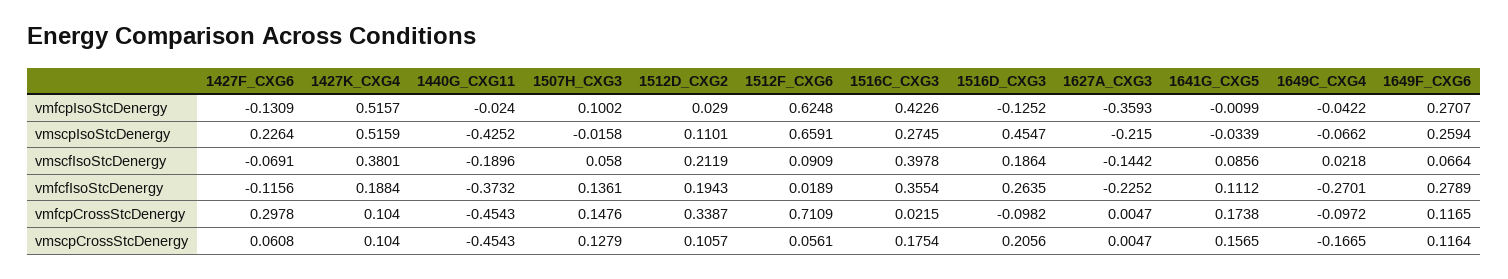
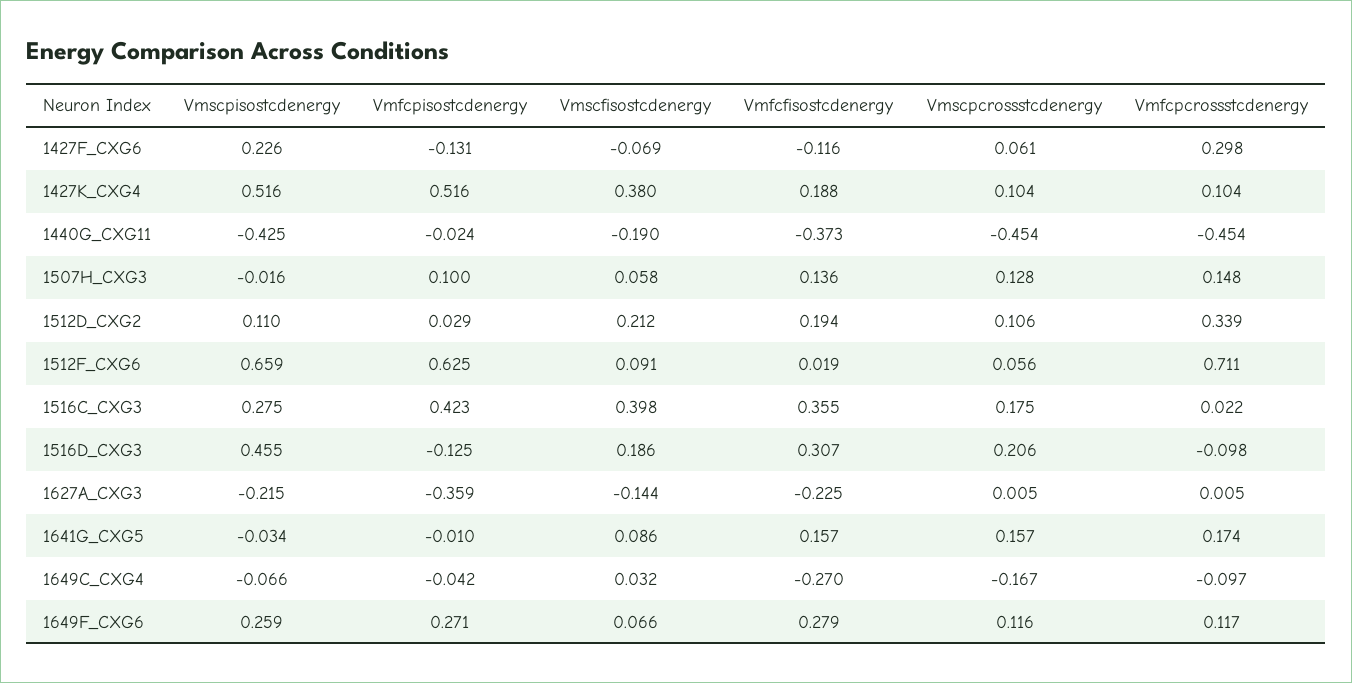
  {
    "1427F_CXG6": {
      "vmfcpIsoStcDenergy": -0.1309,
      "vmscpIsoStcDenergy": 0.2264,
      "vmscfIsoStcDenergy": -0.0691,
      "vmfcfIsoStcDenergy": -0.1156,
      "vmfcpCrossStcDenergy": 0.2978,
      "vmscpCrossStcDenergy": 0.0608
    },
    "1427K_CXG4": {
      "vmfcpIsoStcDenergy": 0.5157,
      "vmscpIsoStcDenergy": 0.5159,
      "vmscfIsoStcDenergy": 0.3801,
      "vmfcfIsoStcDenergy": 0.1884,
      "vmfcpCrossStcDenergy": 0.104,
      "vmscpCrossStcDenergy": 0.104
    },
    "1440G_CXG11": {
      "vmfcpIsoStcDenergy": -0.024,
      "vmscpIsoStcDenergy": -0.4252,
      "vmscfIsoStcDenergy": -0.1896,
      "vmfcfIsoStcDenergy": -0.3732,
      "vmfcpCrossStcDenergy": -0.4543,
      "vmscpCrossStcDenergy": -0.4543
    },
    "1507H_CXG3": {
      "vmfcpIsoStcDenergy": 0.1002,
      "vmscpIsoStcDenergy": -0.0158,
      "vmscfIsoStcDenergy": 0.058,
      "vmfcfIsoStcDenergy": 0.1361,
      "vmfcpCrossStcDenergy": 0.1476,
      "vmscpCrossStcDenergy": 0.1279
    },
    "1512D_CXG2": {
      "vmfcpIsoStcDenergy": 0.029,
      "vmscpIsoStcDenergy": 0.1101,
      "vmscfIsoStcDenergy": 0.2119,
      "vmfcfIsoStcDenergy": 0.1943,
      "vmfcpCrossStcDenergy": 0.3387,
      "vmscpCrossStcDenergy": 0.1057
    },
    "1512F_CXG6": {
      "vmfcpIsoStcDenergy": 0.6248,
      "vmscpIsoStcDenergy": 0.6591,
      "vmscfIsoStcDenergy": 0.0909,
      "vmfcfIsoStcDenergy": 0.0189,
      "vmfcpCrossStcDenergy": 0.7109,
      "vmscpCrossStcDenergy": 0.0561
    },
    "1516C_CXG3": {
      "vmfcpIsoStcDenergy": 0.4226,
      "vmscpIsoStcDenergy": 0.2745,
      "vmscfIsoStcDenergy": 0.3978,
      "vmfcfIsoStcDenergy": 0.3554,
      "vmfcpCrossStcDenergy": 0.0215,
      "vmscpCrossStcDenergy": 0.1754
    },
    "1516D_CXG3": {
      "vmfcpIsoStcDenergy": -0.1252,
      "vmscpIsoStcDenergy": 0.4547,
      "vmscfIsoStcDenergy": 0.1864,
-     "vmfcfIsoStcDenergy": 0.2635,
+     "vmfcfIsoStcDenergy": 0.307,
      "vmfcpCrossStcDenergy": -0.0982,
      "vmscpCrossStcDenergy": 0.2056
    },
    "1627A_CXG3": {
      "vmfcpIsoStcDenergy": -0.3593,
      "vmscpIsoStcDenergy": -0.215,
      "vmscfIsoStcDenergy": -0.1442,
      "vmfcfIsoStcDenergy": -0.2252,
      "vmfcpCrossStcDenergy": 0.0047,
      "vmscpCrossStcDenergy": 0.0047
    },
    "1641G_CXG5": {
      "vmfcpIsoStcDenergy": -0.0099,
      "vmscpIsoStcDenergy": -0.0339,
      "vmscfIsoStcDenergy": 0.0856,
-     "vmfcfIsoStcDenergy": 0.1112,
+     "vmfcfIsoStcDenergy": 0.157,
      "vmfcpCrossStcDenergy": 0.1738,
      "vmscpCrossStcDenergy": 0.1565
    },
    "1649C_CXG4": {
      "vmfcpIsoStcDenergy": -0.0422,
      "vmscpIsoStcDenergy": -0.0662,
-     "vmscfIsoStcDenergy": 0.0218,
+     "vmscfIsoStcDenergy": 0.032,
      "vmfcfIsoStcDenergy": -0.2701,
      "vmfcpCrossStcDenergy": -0.0972,
      "vmscpCrossStcDenergy": -0.1665
    },
    "1649F_CXG6": {
      "vmfcpIsoStcDenergy": 0.2707,
      "vmscpIsoStcDenergy": 0.2594,
      "vmscfIsoStcDenergy": 0.0664,
      "vmfcfIsoStcDenergy": 0.2789,
      "vmfcpCrossStcDenergy": 0.1165,
      "vmscpCrossStcDenergy": 0.1164
    }
  }

